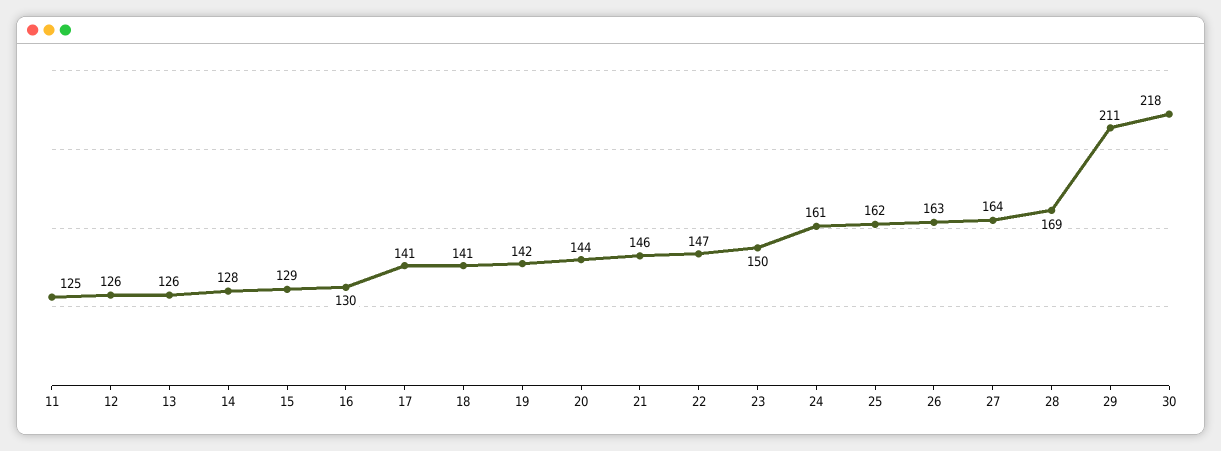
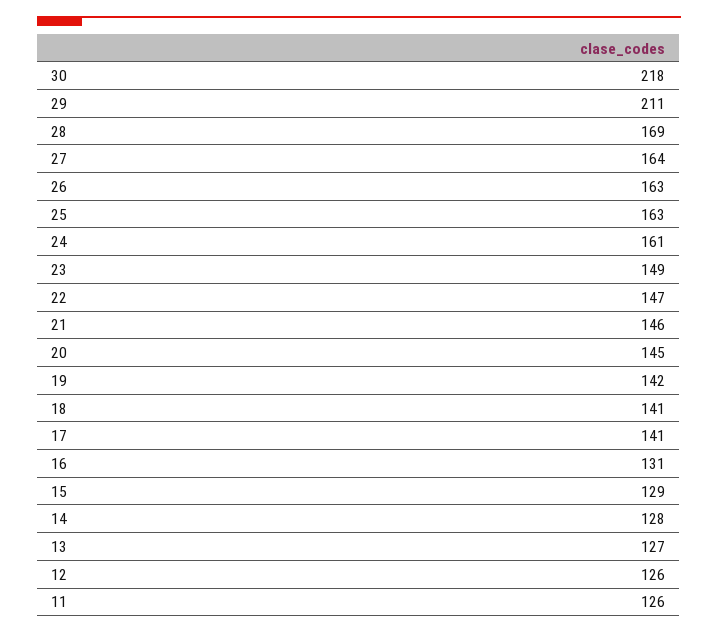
  {
-   "11": 125,
+   "11": 126,
    "12": 126,
-   "13": 126,
+   "13": 127,
    "14": 128,
    "15": 129,
-   "16": 130,
+   "16": 131,
    "17": 141,
    "18": 141,
    "19": 142,
-   "20": 144,
+   "20": 145,
    "21": 146,
    "22": 147,
-   "23": 150,
+   "23": 149,
    "24": 161,
-   "25": 162,
+   "25": 163,
    "26": 163,
    "27": 164,
    "28": 169,
    "29": 211,
    "30": 218
  }

